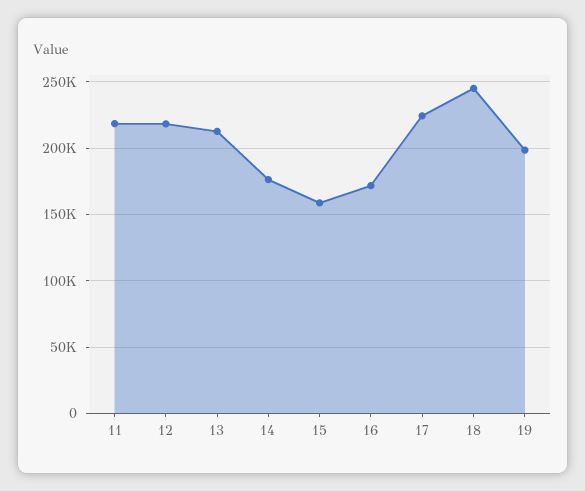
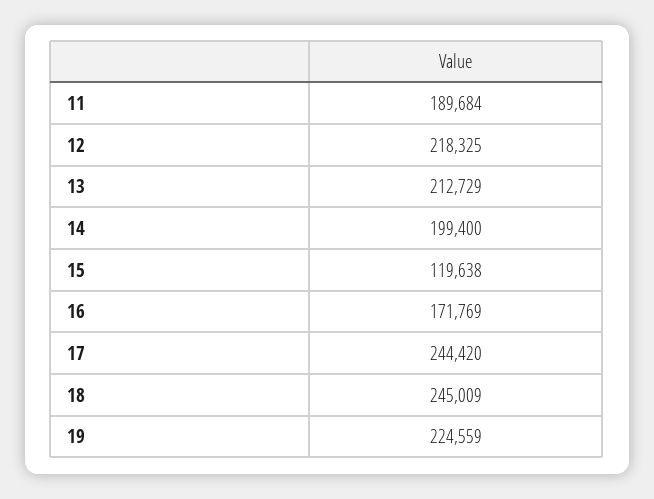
  {
-   "11": 220000,
+   "11": 189684,
    "12": 218325,
    "13": 212729,
-   "14": 175000,
+   "14": 199400,
-   "15": 160000,
+   "15": 119638,
    "16": 171769,
-   "17": 225000,
+   "17": 244420,
    "18": 245009,
-   "19": 200000
+   "19": 224559
  }

